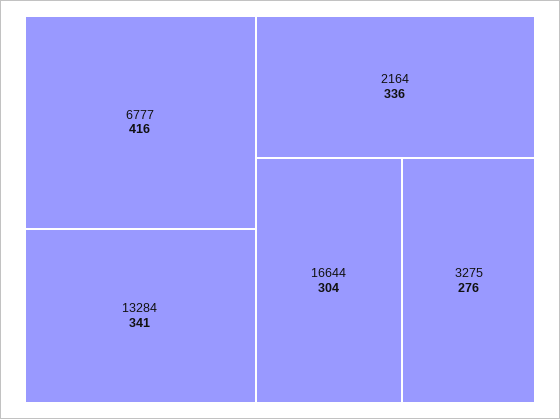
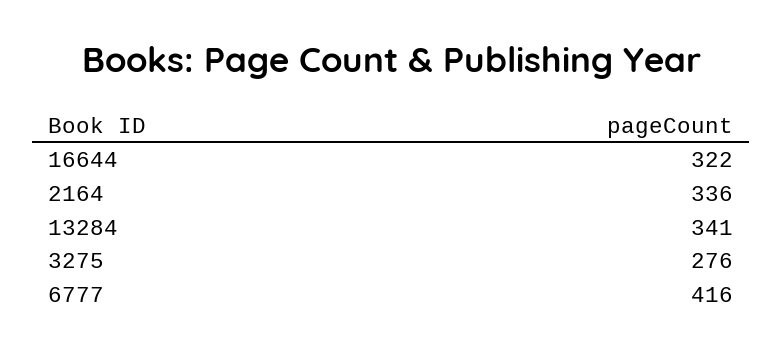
  {
    "6777": 416,
    "13284": 341,
    "2164": 336,
-   "16644": 304,
+   "16644": 322,
    "3275": 276
  }

